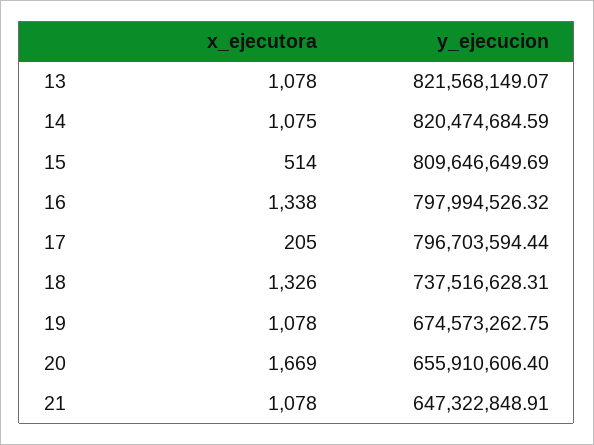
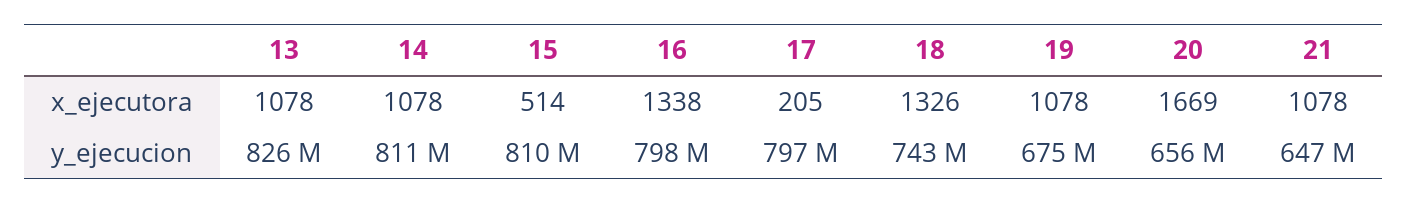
  {
    "x_ejecutora": {
      "13": 1078,
-     "14": 1075,
+     "14": 1078,
      "15": 514,
      "16": 1338,
      "17": 205,
      "18": 1326,
      "19": 1078,
      "20": 1669,
      "21": 1078
    },
    "y_ejecucion": {
-     "13": 821568149.07,
+     "13": 826000000,
-     "14": 820474684.59,
+     "14": 811000000,
      "15": 809646649.69,
      "16": 797994526.32,
      "17": 796703594.44,
-     "18": 737516628.31,
+     "18": 743000000,
      "19": 674573262.75,
      "20": 655910606.4,
      "21": 647322848.91
    }
  }

